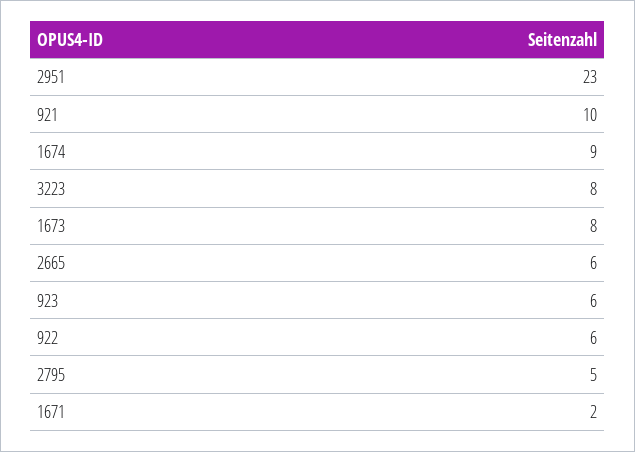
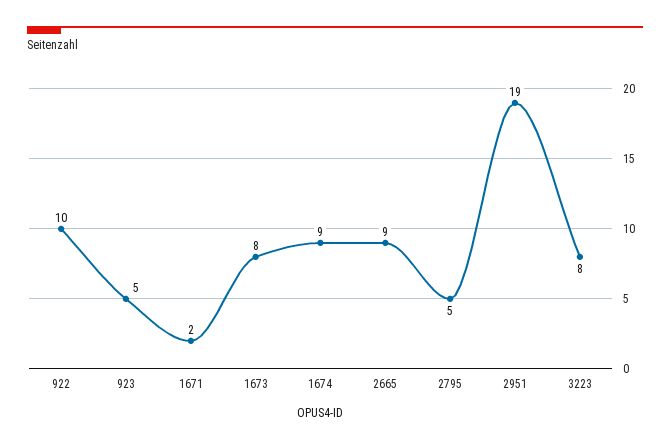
  {
-   "2951": 23,
+   "2951": 19,
-   "921": 10,
    "1674": 9,
    "3223": 8,
    "1673": 8,
-   "2665": 6,
+   "2665": 9,
-   "923": 6,
+   "923": 5,
-   "922": 6,
+   "922": 10,
    "2795": 5,
    "1671": 2
  }

